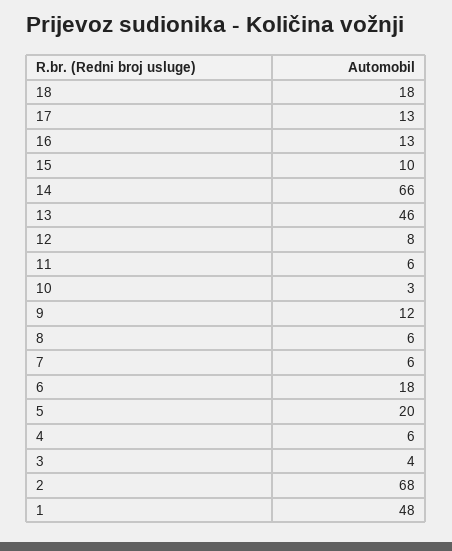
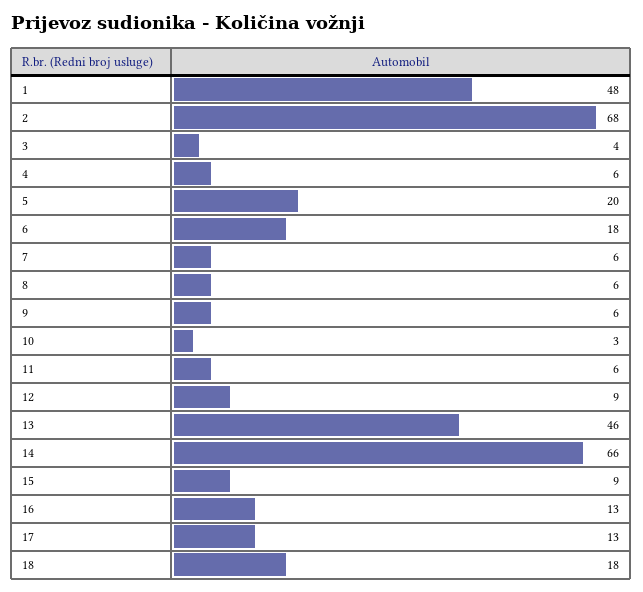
  {
    "18": 18,
    "17": 13,
    "16": 13,
-   "15": 10,
+   "15": 9,
    "14": 66,
    "13": 46,
-   "12": 8,
+   "12": 9,
    "11": 6,
    "10": 3,
-   "9": 12,
+   "9": 6,
    "8": 6,
    "7": 6,
    "6": 18,
    "5": 20,
    "4": 6,
    "3": 4,
    "2": 68,
    "1": 48
  }

